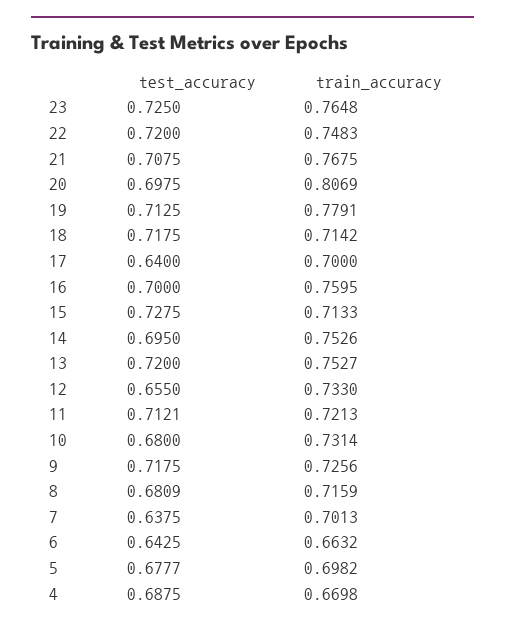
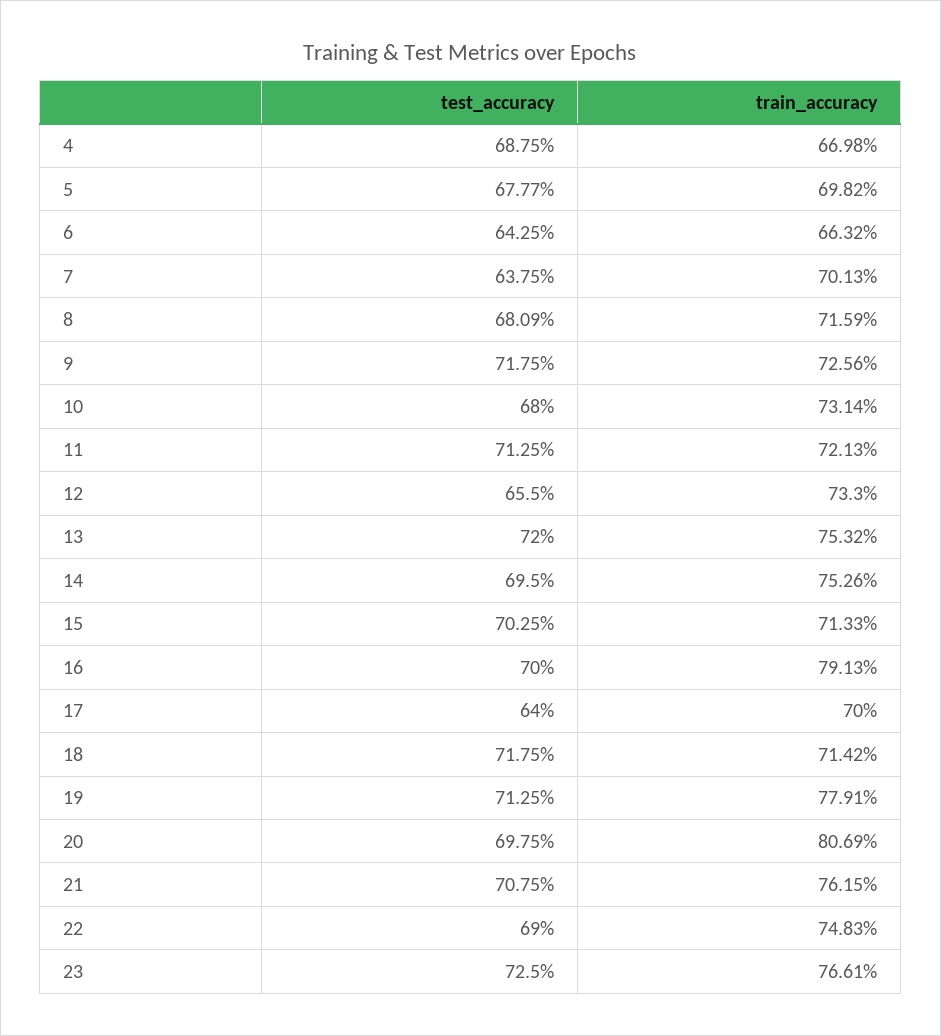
  {
    "test_accuracy": {
      "23": 0.725,
-     "22": 0.72,
+     "22": 0.69,
      "21": 0.7075,
      "20": 0.6975,
      "19": 0.7125,
      "18": 0.7175,
      "17": 0.64,
      "16": 0.7,
-     "15": 0.7275,
+     "15": 0.7025,
      "14": 0.695,
      "13": 0.72,
      "12": 0.655,
-     "11": 0.7121,
+     "11": 0.7125,
      "10": 0.68,
      "9": 0.7175,
      "8": 0.6809,
      "7": 0.6375,
      "6": 0.6425,
      "5": 0.6777,
      "4": 0.6875
    },
    "train_accuracy": {
-     "23": 0.7648,
+     "23": 0.7661,
      "22": 0.7483,
-     "21": 0.7675,
+     "21": 0.7615,
      "20": 0.8069,
      "19": 0.7791,
      "18": 0.7142,
      "17": 0.7,
-     "16": 0.7595,
+     "16": 0.7913,
      "15": 0.7133,
      "14": 0.7526,
-     "13": 0.7527,
+     "13": 0.7532,
      "12": 0.733,
      "11": 0.7213,
      "10": 0.7314,
      "9": 0.7256,
      "8": 0.7159,
      "7": 0.7013,
      "6": 0.6632,
      "5": 0.6982,
      "4": 0.6698
    }
  }

